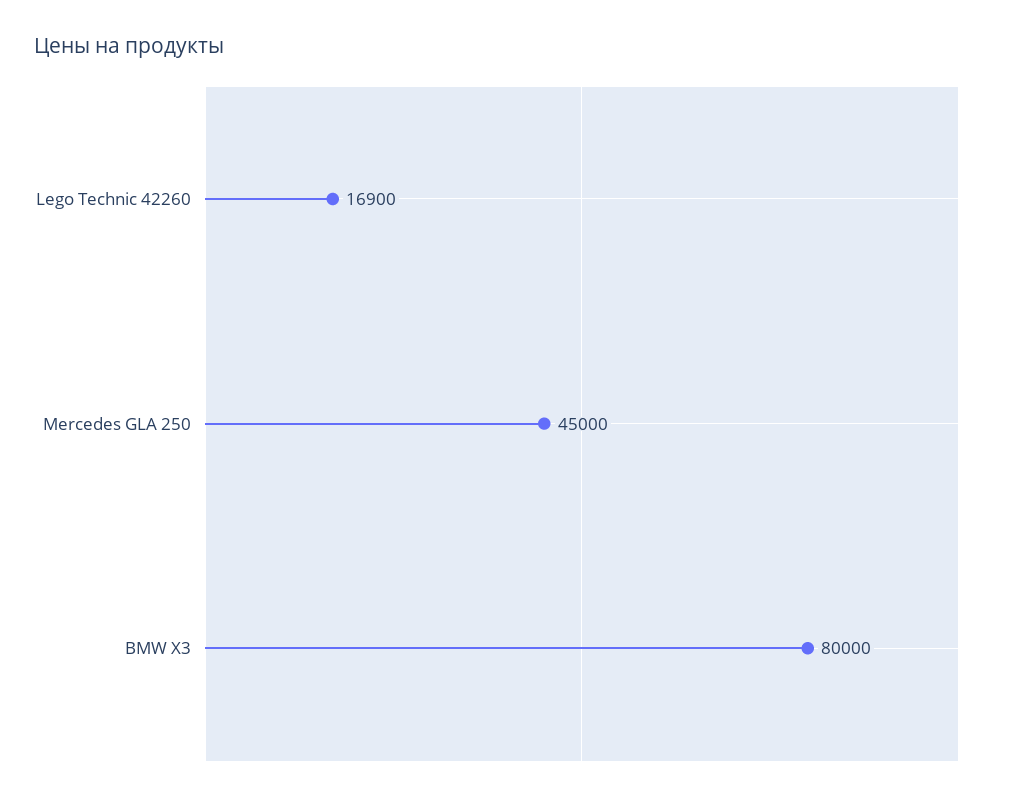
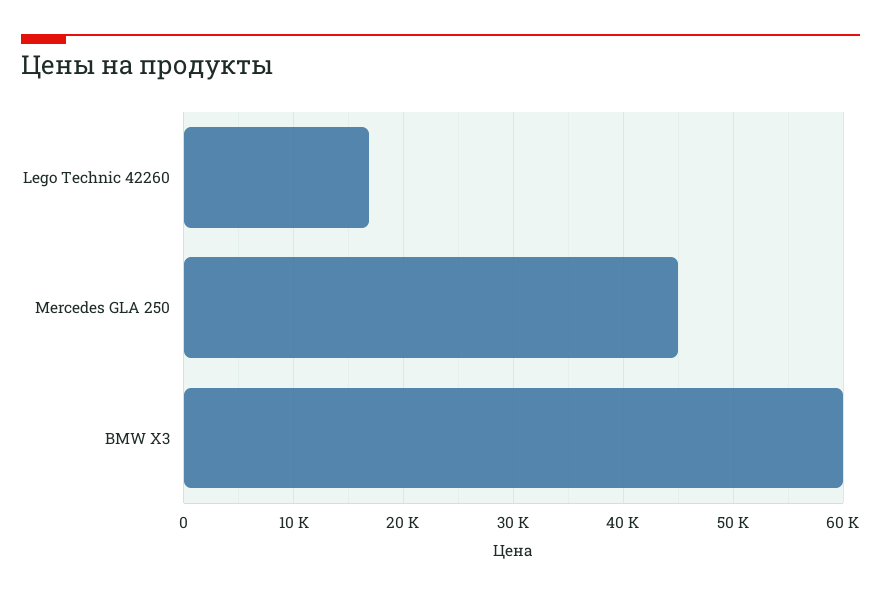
  {
    "Lego Technic 42260": 16900,
    "Mercedes GLA 250": 45000,
-   "BMW X3": 80000
+   "BMW X3": 60000
  }

